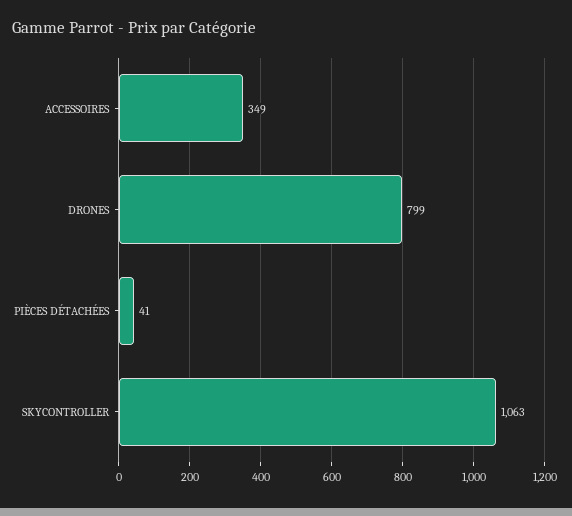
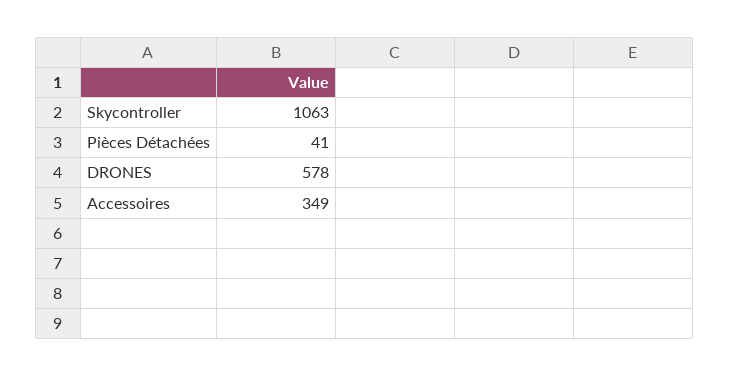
  {
    "ACCESSOIRES": 349,
-   "DRONES": 799,
+   "DRONES": 578,
    "PIÈCES DÉTACHÉES": 41,
    "SKYCONTROLLER": 1063
  }

